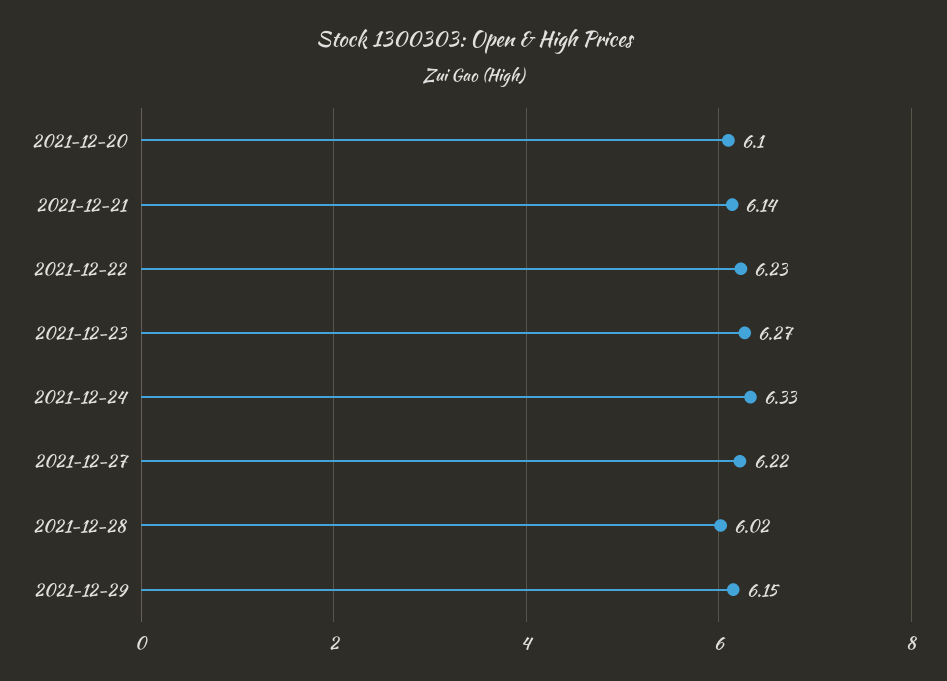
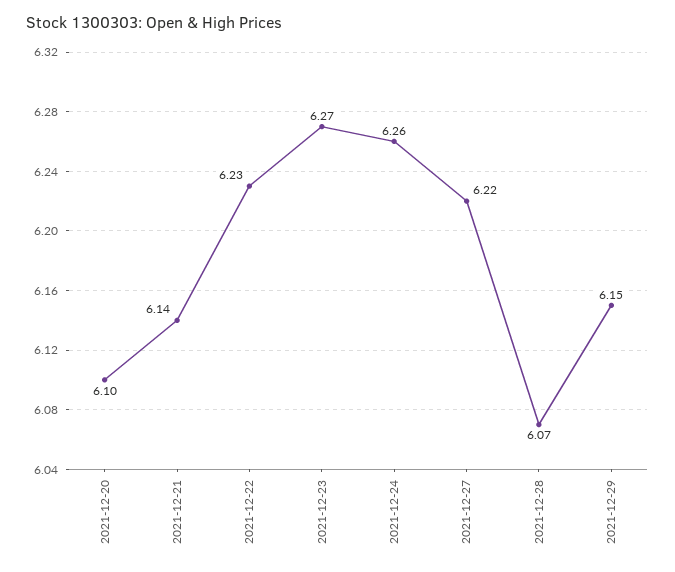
  {
    "2021-12-20": 6.1,
    "2021-12-21": 6.14,
    "2021-12-22": 6.23,
    "2021-12-23": 6.27,
-   "2021-12-24": 6.33,
+   "2021-12-24": 6.26,
    "2021-12-27": 6.22,
-   "2021-12-28": 6.02,
+   "2021-12-28": 6.07,
    "2021-12-29": 6.15
  }

